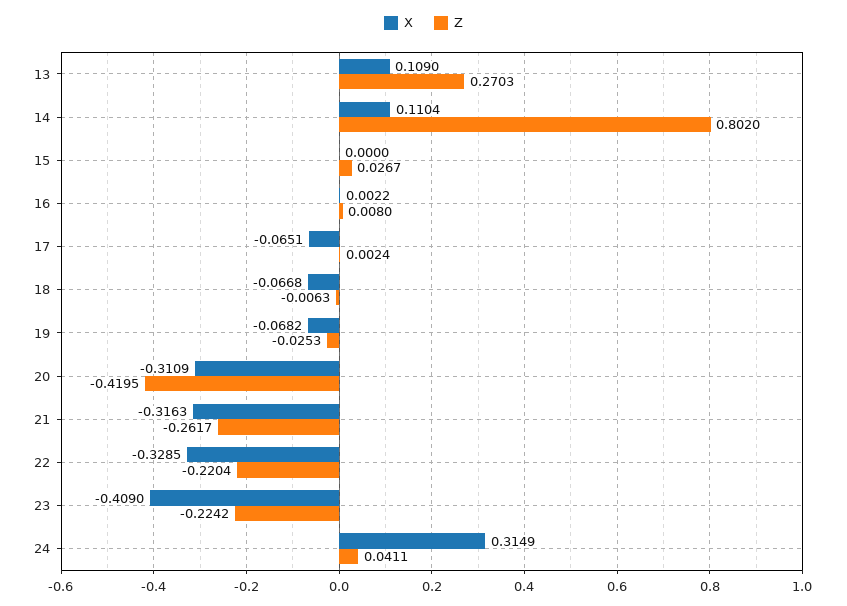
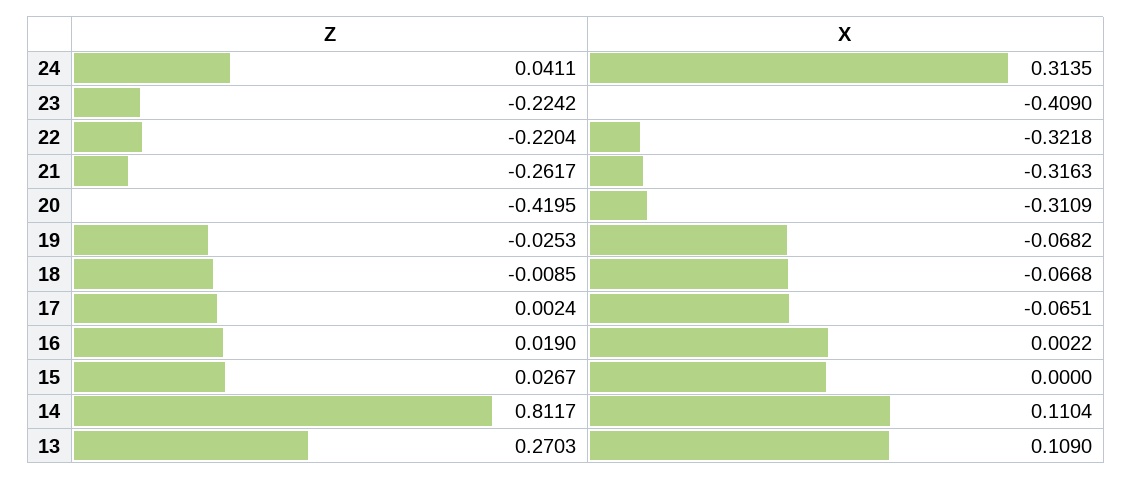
  {
    "X": {
      "13": 0.109,
      "14": 0.1104,
      "15": 0,
      "16": 0.0022,
      "17": -0.0651,
      "18": -0.0668,
      "19": -0.0682,
      "20": -0.3109,
      "21": -0.3163,
-     "22": -0.3285,
+     "22": -0.3218,
      "23": -0.409,
-     "24": 0.3149
+     "24": 0.3135
    },
    "Z": {
      "13": 0.2703,
-     "14": 0.802,
+     "14": 0.8117,
      "15": 0.0267,
-     "16": 0.008,
+     "16": 0.019,
      "17": 0.0024,
-     "18": -0.0063,
+     "18": -0.0085,
      "19": -0.0253,
      "20": -0.4195,
      "21": -0.2617,
      "22": -0.2204,
      "23": -0.2242,
      "24": 0.0411
    }
  }

